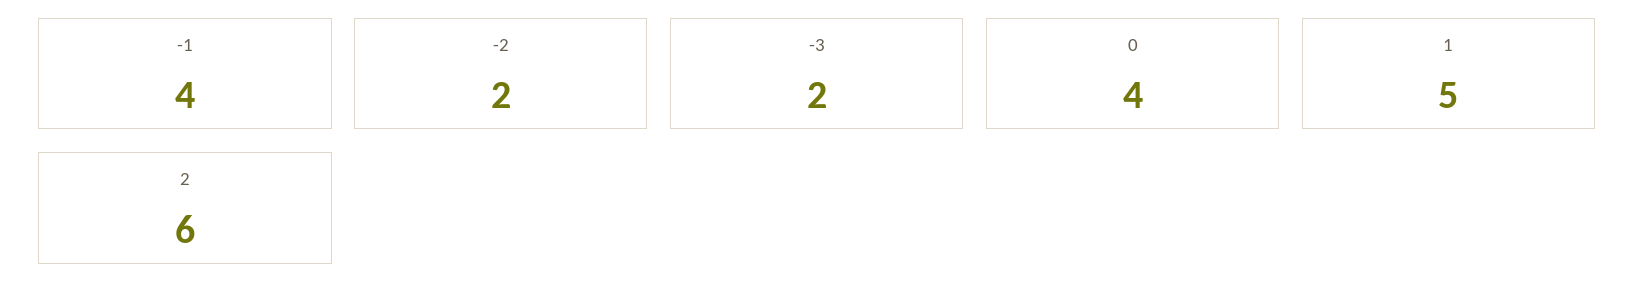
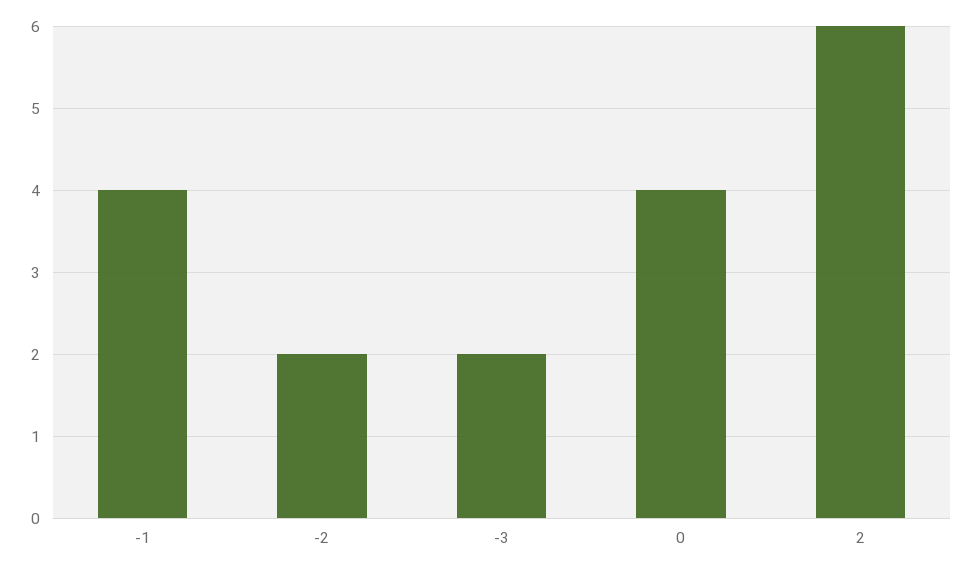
  {
    "-1": 4,
    "-2": 2,
    "-3": 2,
    "0": 4,
-   "1": 5,
    "2": 6
  }

